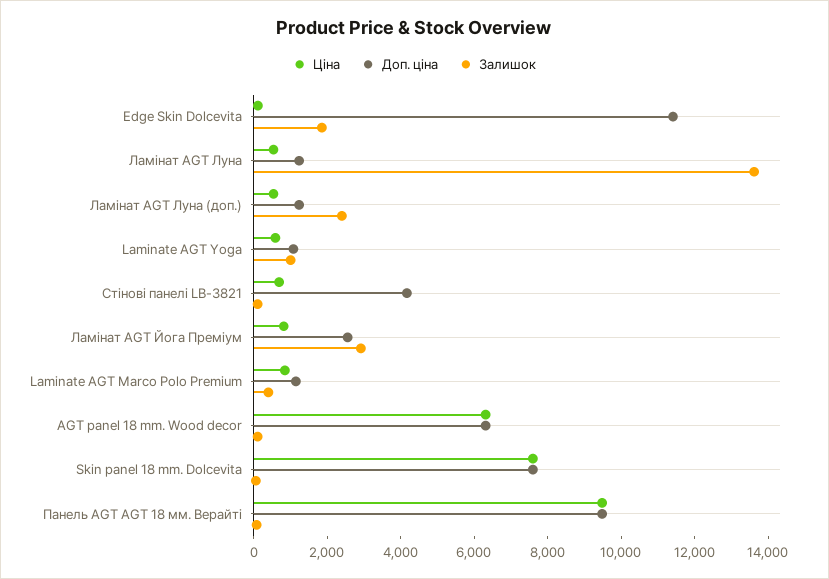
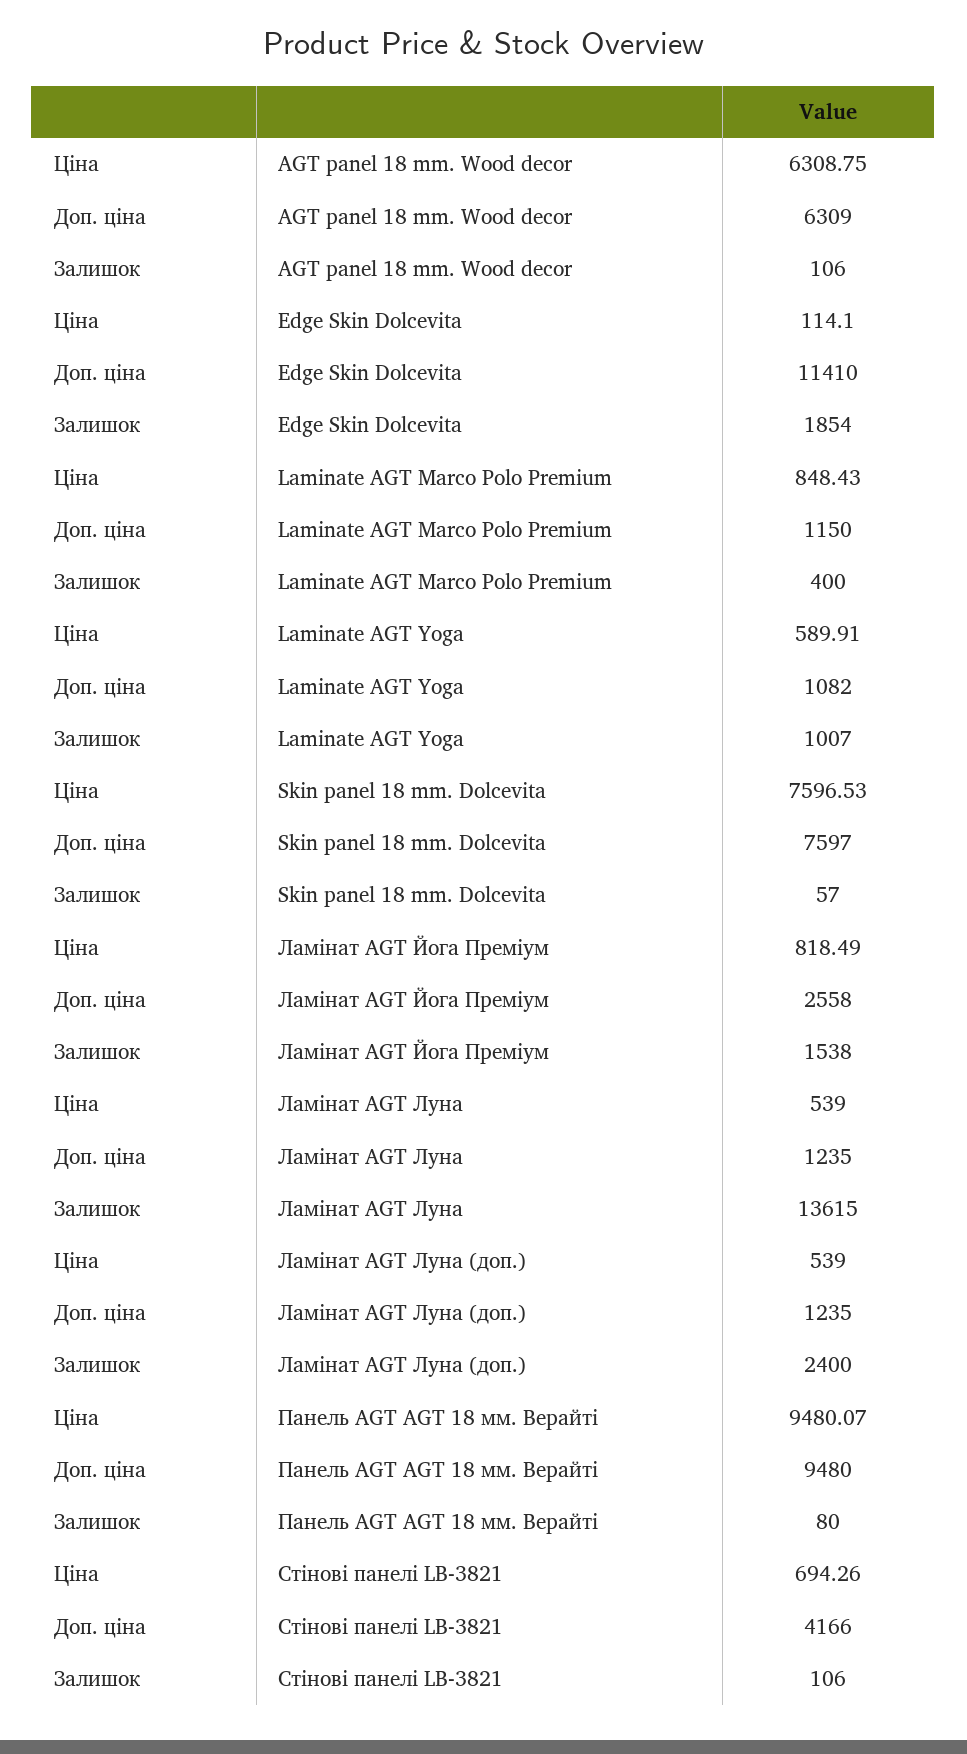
  {
    "Ціна": {
      "Edge Skin Dolcevita": 114.1,
      "Ламінат AGT Луна": 539,
      "Ламінат AGT Луна (доп.)": 539,
      "Laminate AGT Yoga": 589.91,
      "Стінові панелі LB-3821": 694.26,
      "Ламінат AGT Йога Преміум": 818.49,
      "Laminate AGT Marco Polo Premium": 848.43,
      "AGT panel 18 mm. Wood decor": 6308.75,
      "Skin panel 18 mm. Dolcevita": 7596.53,
      "Панель AGT AGT 18 мм. Верайті": 9480.07
    },
    "Доп. ціна": {
      "Edge Skin Dolcevita": 11410,
      "Ламінат AGT Луна": 1235,
      "Ламінат AGT Луна (доп.)": 1235,
      "Laminate AGT Yoga": 1082,
      "Стінові панелі LB-3821": 4166,
      "Ламінат AGT Йога Преміум": 2558,
      "Laminate AGT Marco Polo Premium": 1150,
      "AGT panel 18 mm. Wood decor": 6309,
      "Skin panel 18 mm. Dolcevita": 7597,
      "Панель AGT AGT 18 мм. Верайті": 9480
    },
    "Залишок": {
      "Edge Skin Dolcevita": 1854,
      "Ламінат AGT Луна": 13615,
      "Ламінат AGT Луна (доп.)": 2400,
      "Laminate AGT Yoga": 1007,
      "Стінові панелі LB-3821": 106,
-     "Ламінат AGT Йога Преміум": 3000,
+     "Ламінат AGT Йога Преміум": 1538,
      "Laminate AGT Marco Polo Premium": 400,
      "AGT panel 18 mm. Wood decor": 106,
      "Skin panel 18 mm. Dolcevita": 57,
      "Панель AGT AGT 18 мм. Верайті": 80
    }
  }

